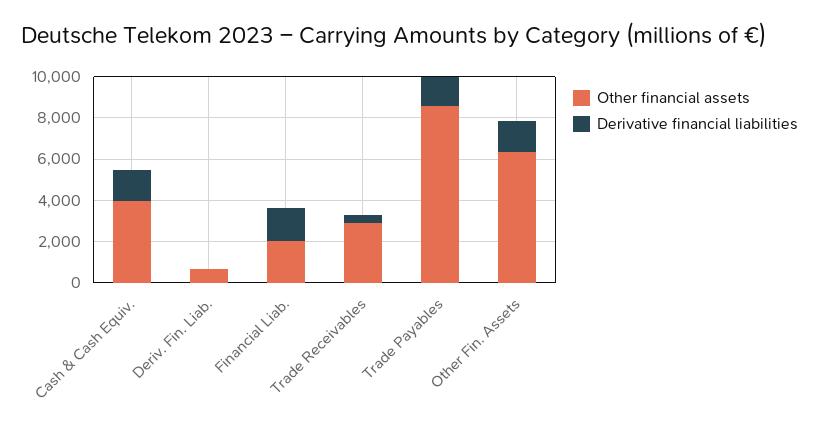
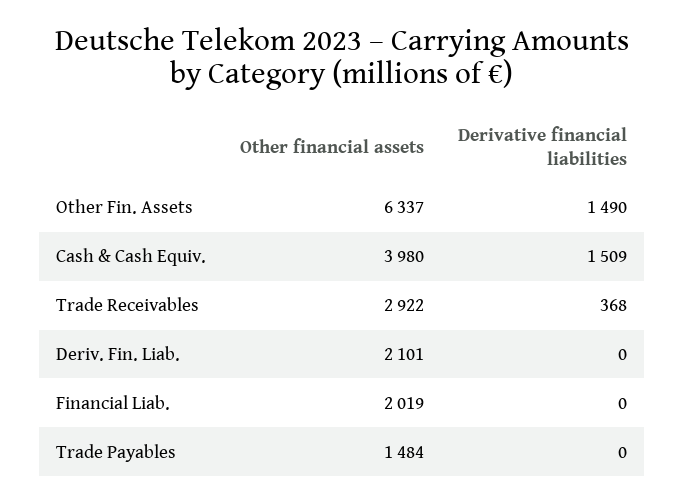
  {
    "Other financial assets": {
      "Cash & Cash Equiv.": 3980,
-     "Deriv. Fin. Liab.": 500,
+     "Deriv. Fin. Liab.": 2101,
      "Financial Liab.": 2019,
      "Trade Receivables": 2922,
-     "Trade Payables": 8500,
+     "Trade Payables": 1484,
      "Other Fin. Assets": 6337
    },
    "Derivative financial liabilities": {
      "Cash & Cash Equiv.": 1509,
      "Deriv. Fin. Liab.": 0,
-     "Financial Liab.": 1500,
+     "Financial Liab.": 0,
      "Trade Receivables": 368,
-     "Trade Payables": 1500,
+     "Trade Payables": 0,
      "Other Fin. Assets": 1490
    }
  }

